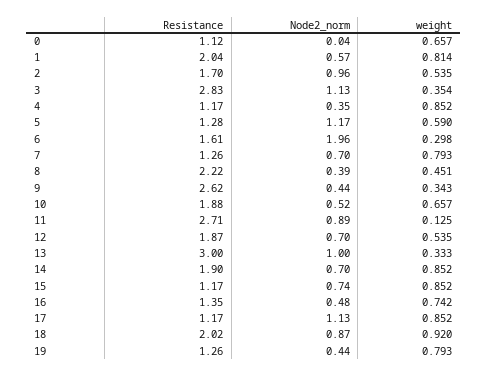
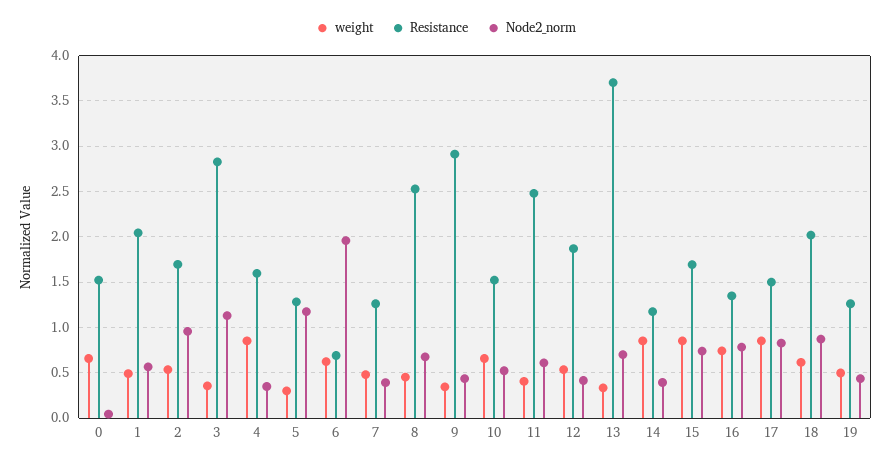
  {
    "Resistance": {
-     "0": 1.12,
+     "0": 1.5,
      "1": 2.04,
      "2": 1.7,
      "3": 2.83,
-     "4": 1.17,
+     "4": 1.6,
      "5": 1.28,
-     "6": 1.61,
+     "6": 0.7,
      "7": 1.26,
-     "8": 2.22,
+     "8": 2.5,
-     "9": 2.62,
+     "9": 2.9,
-     "10": 1.88,
+     "10": 1.5,
-     "11": 2.71,
+     "11": 2.5,
      "12": 1.87,
-     "13": 3,
+     "13": 3.7,
-     "14": 1.9,
+     "14": 1.2,
-     "15": 1.17,
+     "15": 1.7,
      "16": 1.35,
-     "17": 1.17,
+     "17": 1.5,
      "18": 2.02,
      "19": 1.26
    },
    "Node2_norm": {
      "0": 0.04,
      "1": 0.57,
      "2": 0.96,
      "3": 1.13,
      "4": 0.35,
      "5": 1.17,
      "6": 1.96,
-     "7": 0.7,
+     "7": 0.4,
-     "8": 0.39,
+     "8": 0.7,
      "9": 0.44,
      "10": 0.52,
-     "11": 0.89,
+     "11": 0.6,
-     "12": 0.7,
+     "12": 0.4,
-     "13": 1,
+     "13": 0.7,
-     "14": 0.7,
+     "14": 0.4,
      "15": 0.74,
-     "16": 0.48,
+     "16": 0.8,
-     "17": 1.13,
+     "17": 0.8,
      "18": 0.87,
      "19": 0.44
    },
    "weight": {
      "0": 0.657,
-     "1": 0.814,
+     "1": 0.5,
      "2": 0.535,
      "3": 0.354,
      "4": 0.852,
-     "5": 0.59,
+     "5": 0.3,
-     "6": 0.298,
+     "6": 0.6,
-     "7": 0.793,
+     "7": 0.5,
      "8": 0.451,
      "9": 0.343,
      "10": 0.657,
-     "11": 0.125,
+     "11": 0.4,
      "12": 0.535,
      "13": 0.333,
      "14": 0.852,
      "15": 0.852,
      "16": 0.742,
      "17": 0.852,
-     "18": 0.92,
+     "18": 0.6,
-     "19": 0.793
+     "19": 0.5
    }
  }

